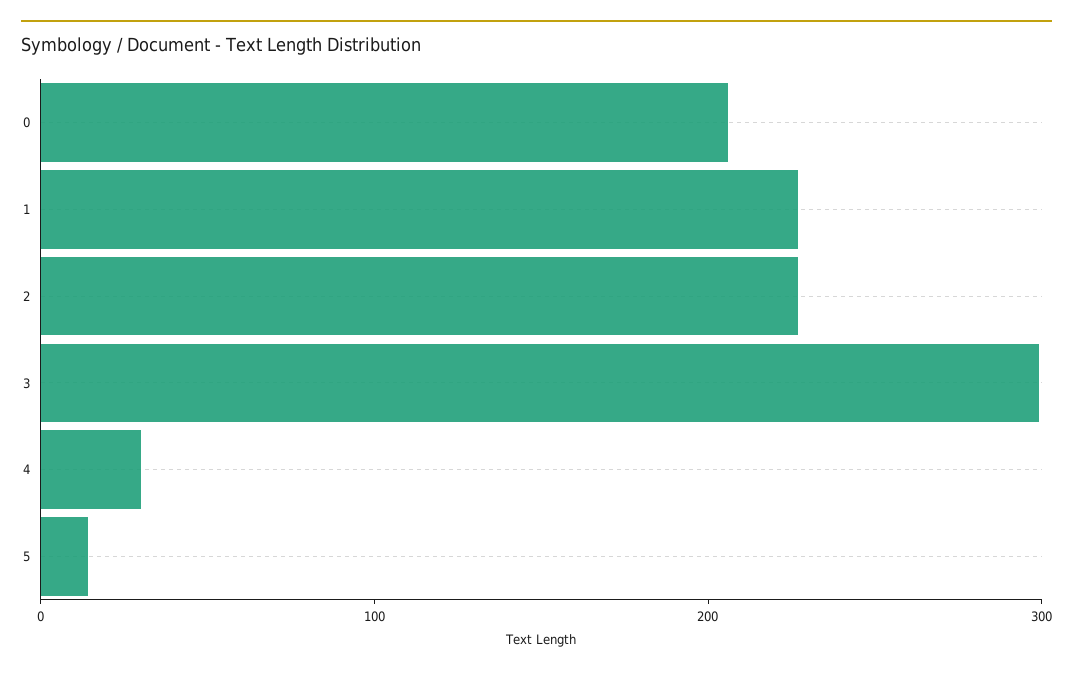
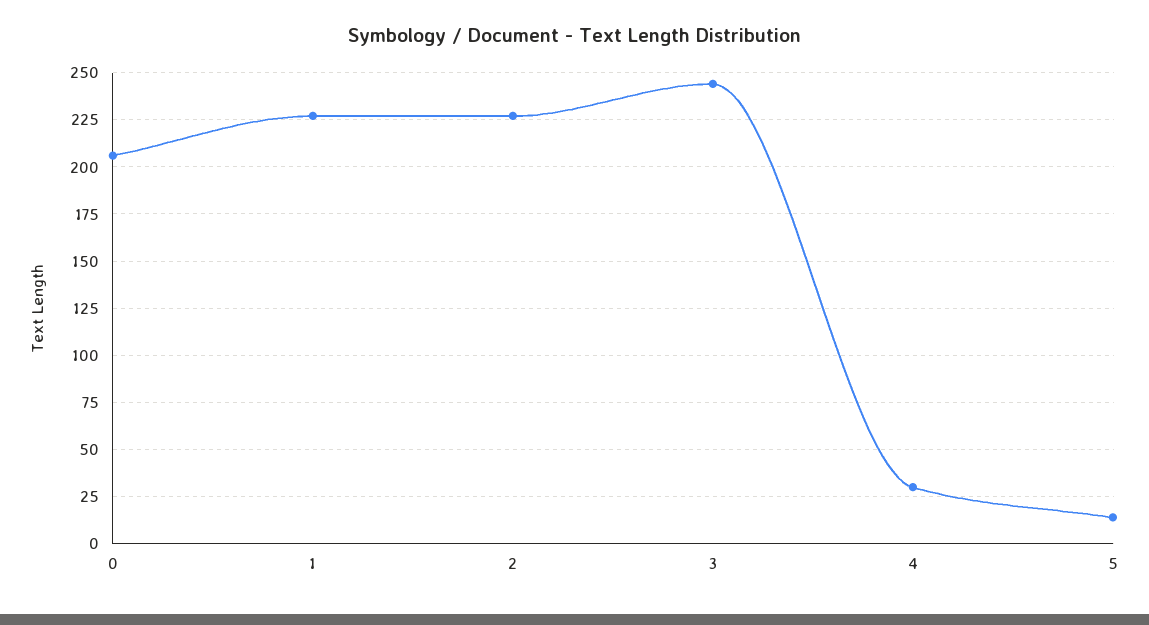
  {
    "0": 205,
    "1": 225,
    "2": 225,
-   "3": 300,
+   "3": 245,
    "4": 30,
    "5": 15
  }

